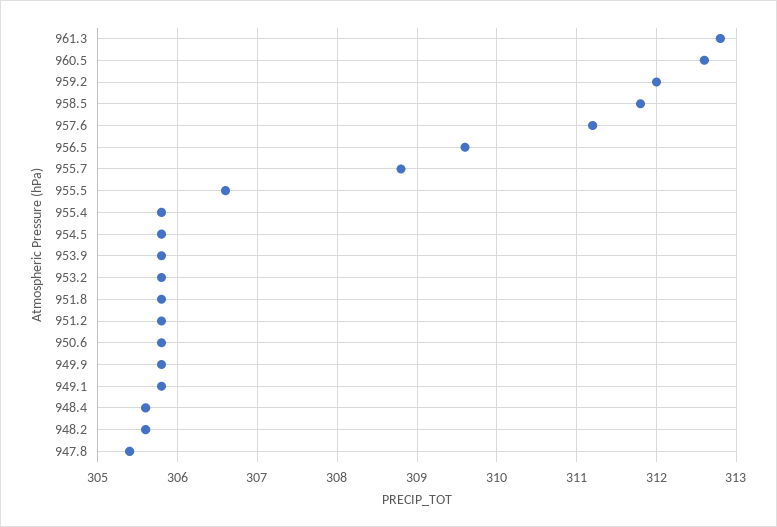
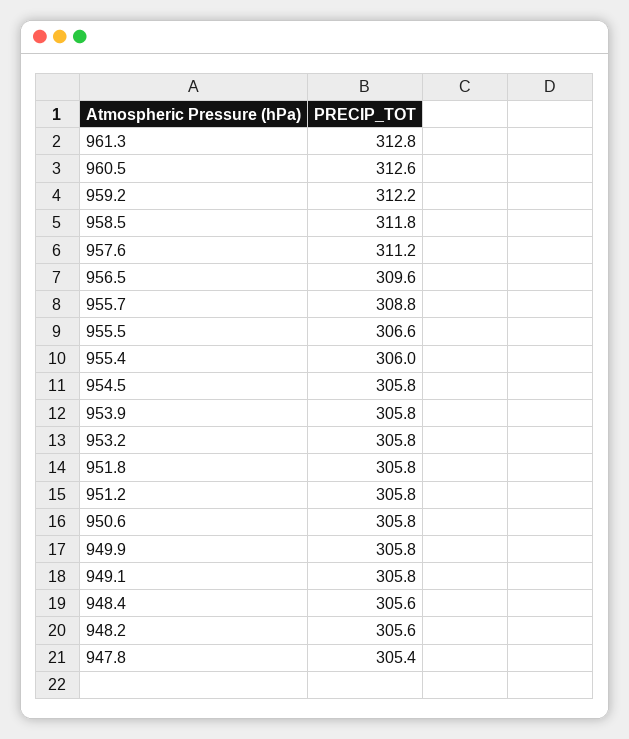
  {
    "961.3": 312.8,
    "960.5": 312.6,
-   "959.2": 312,
+   "959.2": 312.2,
    "958.5": 311.8,
    "957.6": 311.2,
    "956.5": 309.6,
    "955.7": 308.8,
    "955.5": 306.6,
-   "955.4": 305.8,
+   "955.4": 306,
    "954.5": 305.8,
    "953.9": 305.8,
    "953.2": 305.8,
    "951.8": 305.8,
    "951.2": 305.8,
    "950.6": 305.8,
    "949.9": 305.8,
    "949.1": 305.8,
    "948.4": 305.6,
    "948.2": 305.6,
    "947.8": 305.4
  }

